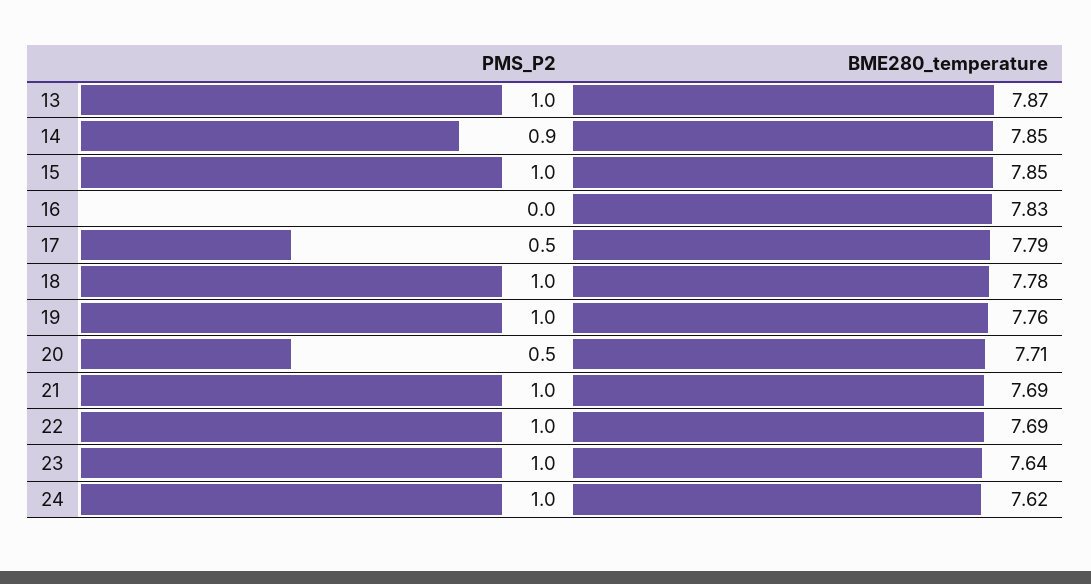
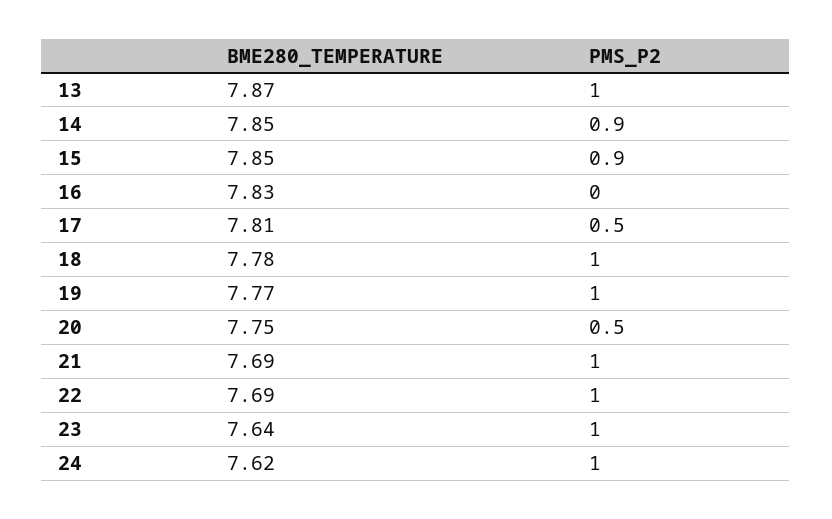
  {
    "PMS_P2": {
      "13": 1,
      "14": 0.9,
-     "15": 1,
+     "15": 0.9,
      "16": 0,
      "17": 0.5,
      "18": 1,
      "19": 1,
      "20": 0.5,
      "21": 1,
      "22": 1,
      "23": 1,
      "24": 1
    },
    "BME280_temperature": {
      "13": 7.87,
      "14": 7.85,
      "15": 7.85,
      "16": 7.83,
-     "17": 7.79,
+     "17": 7.81,
      "18": 7.78,
-     "19": 7.76,
+     "19": 7.77,
-     "20": 7.71,
+     "20": 7.75,
      "21": 7.69,
      "22": 7.69,
      "23": 7.64,
      "24": 7.62
    }
  }

